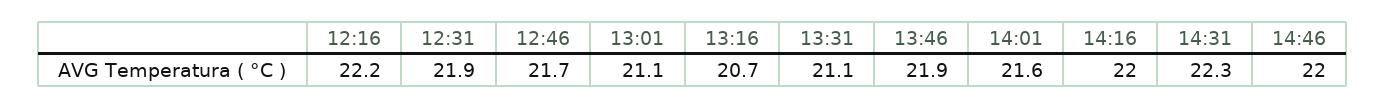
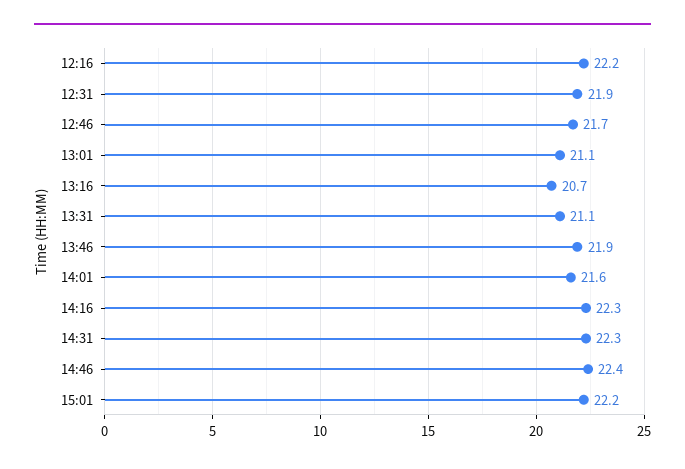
  {
    "12:16": 22.2,
    "12:31": 21.9,
    "12:46": 21.7,
    "13:01": 21.1,
    "13:16": 20.7,
    "13:31": 21.1,
    "13:46": 21.9,
    "14:01": 21.6,
-   "14:16": 22,
+   "14:16": 22.3,
    "14:31": 22.3,
-   "14:46": 22
+   "14:46": 22.4,
+   "15:01": 22.2
  }

